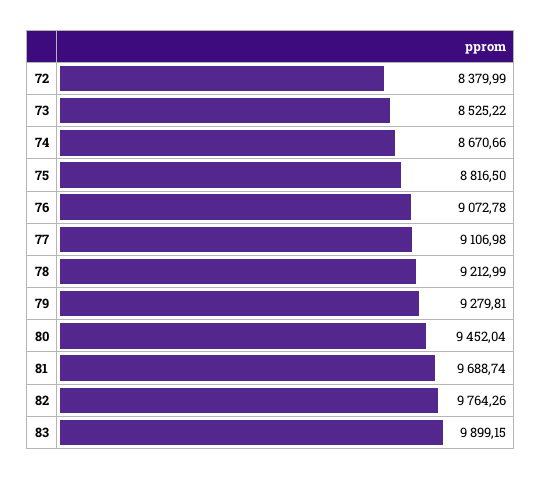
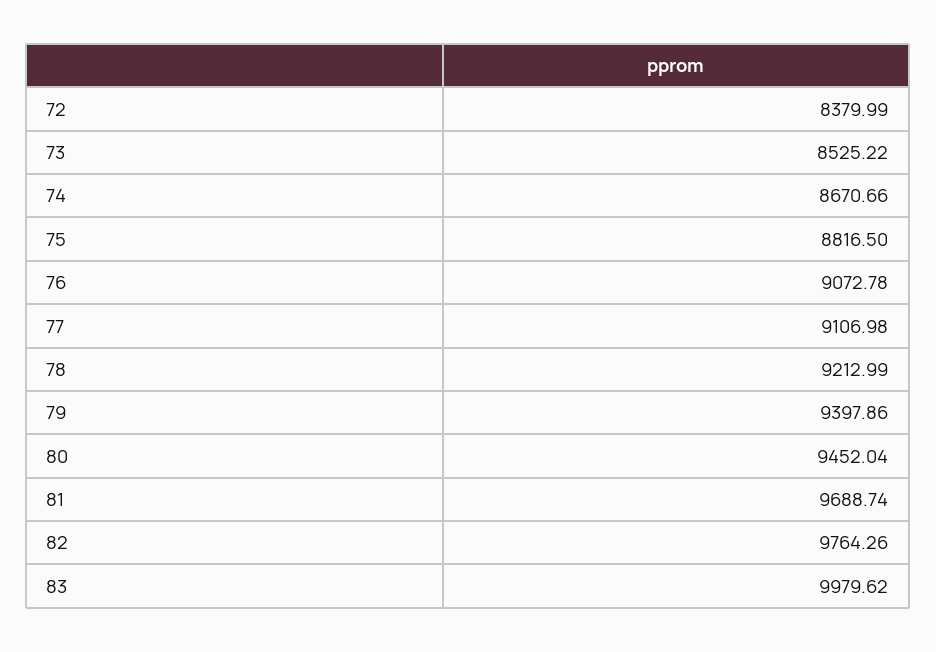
  {
    "72": 8379.99,
    "73": 8525.22,
    "74": 8670.66,
    "75": 8816.5,
    "76": 9072.78,
    "77": 9106.98,
    "78": 9212.99,
-   "79": 9279.81,
+   "79": 9397.86,
    "80": 9452.04,
    "81": 9688.74,
    "82": 9764.26,
-   "83": 9899.15
+   "83": 9979.62
  }

